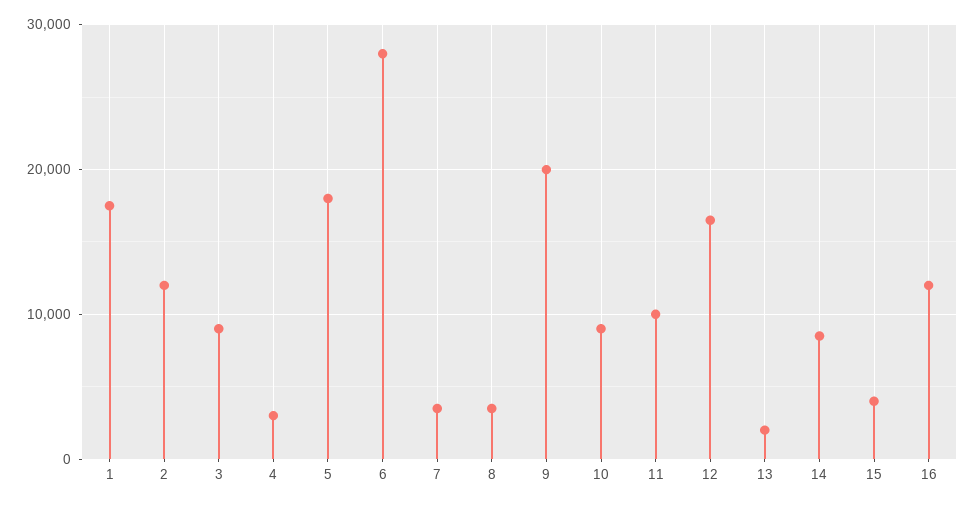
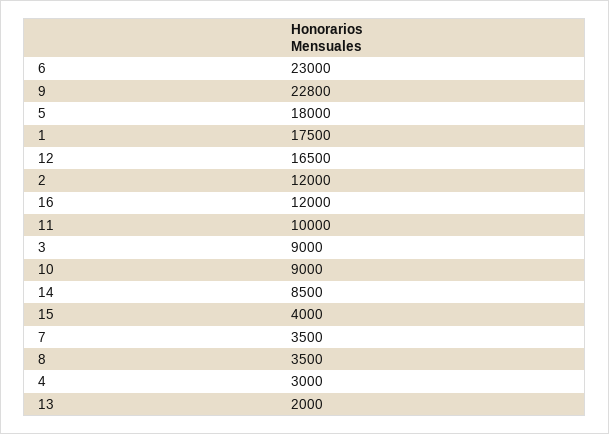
  {
    "1": 17500,
    "2": 12000,
    "3": 9000,
    "4": 3000,
    "5": 18000,
-   "6": 28000,
+   "6": 23000,
    "7": 3500,
    "8": 3500,
-   "9": 20000,
+   "9": 22800,
    "10": 9000,
    "11": 10000,
    "12": 16500,
    "13": 2000,
    "14": 8500,
    "15": 4000,
    "16": 12000
  }

